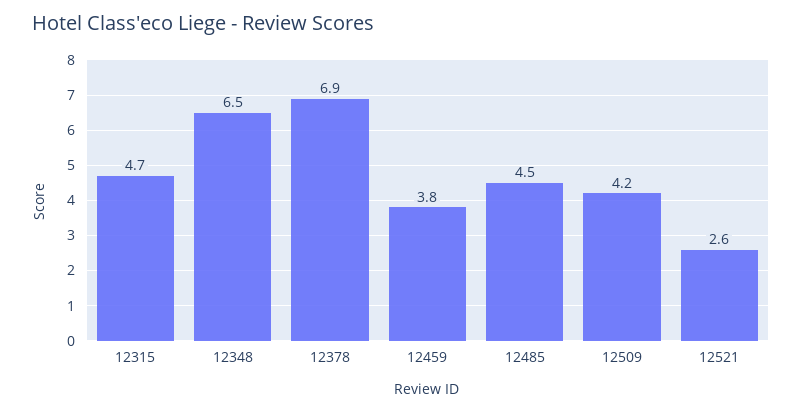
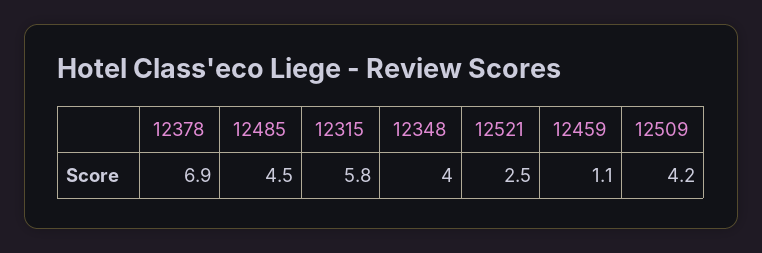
  {
-   "12315": 4.7,
+   "12315": 5.8,
-   "12348": 6.5,
+   "12348": 4,
    "12378": 6.9,
-   "12459": 3.8,
+   "12459": 1.1,
    "12485": 4.5,
    "12509": 4.2,
-   "12521": 2.6
+   "12521": 2.5
  }

